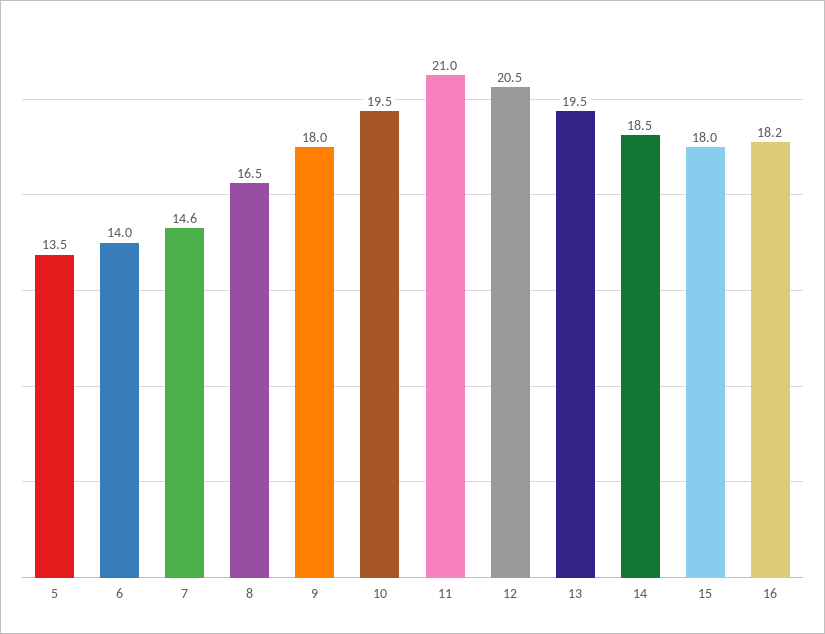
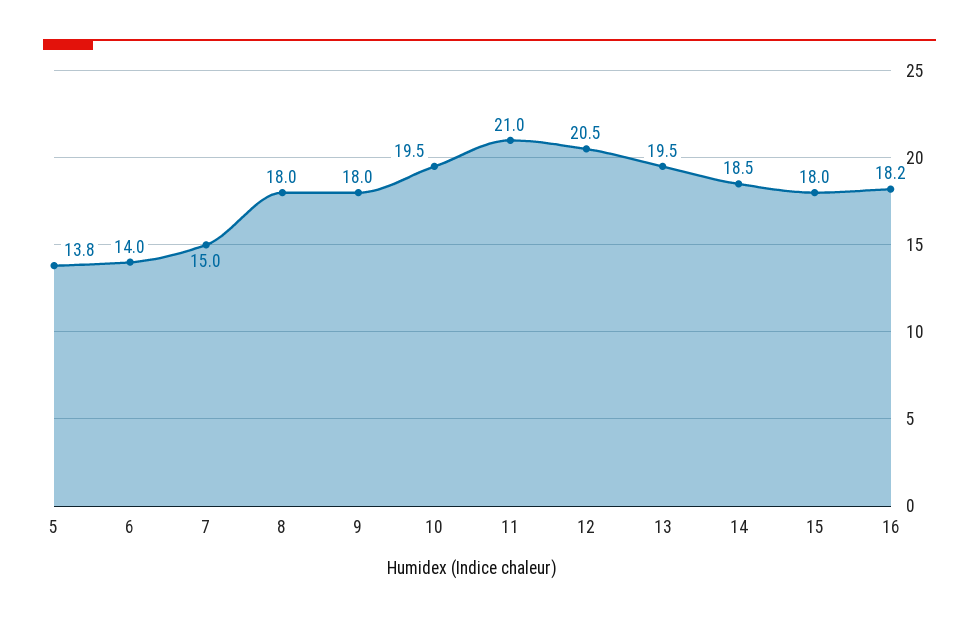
  {
-   "5": 13.5,
+   "5": 13.8,
    "6": 14,
-   "7": 14.6,
+   "7": 15,
-   "8": 16.5,
+   "8": 18,
    "9": 18,
    "10": 19.5,
    "11": 21,
    "12": 20.5,
    "13": 19.5,
    "14": 18.5,
    "15": 18,
    "16": 18.2
  }

